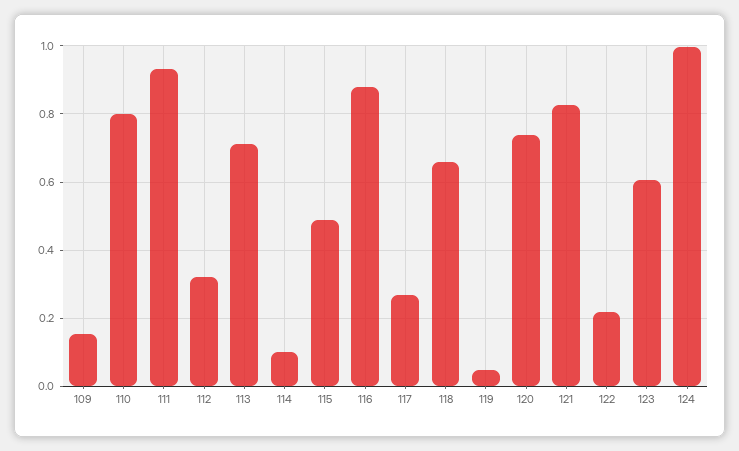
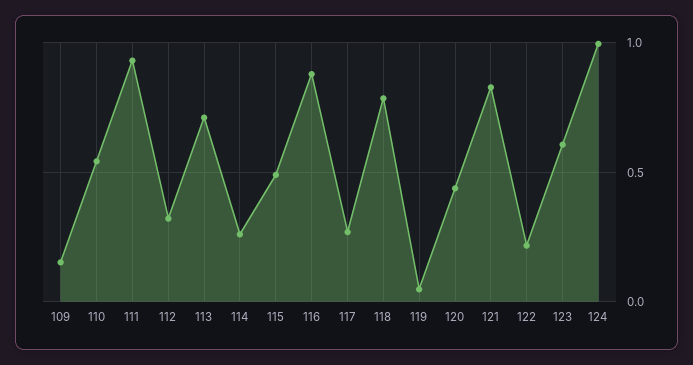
  {
    "109": 0.16,
-   "110": 0.8,
+   "110": 0.55,
    "111": 0.94,
    "112": 0.32,
    "113": 0.72,
-   "114": 0.1,
+   "114": 0.25,
    "115": 0.48,
    "116": 0.88,
    "117": 0.26,
-   "118": 0.66,
+   "118": 0.8,
    "119": 0.04,
-   "120": 0.74,
+   "120": 0.45,
    "121": 0.82,
    "122": 0.22,
    "123": 0.6,
    "124": 1
  }

